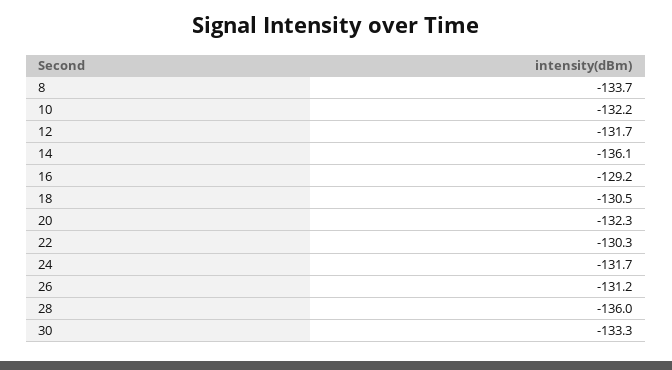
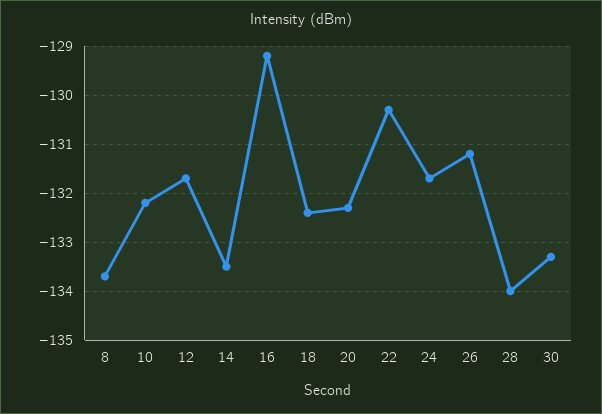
  {
    "8": -133.7,
    "10": -132.2,
    "12": -131.7,
-   "14": -136.1,
+   "14": -133.5,
    "16": -129.2,
-   "18": -130.5,
+   "18": -132.5,
    "20": -132.3,
    "22": -130.3,
    "24": -131.7,
    "26": -131.2,
-   "28": -136,
+   "28": -134,
    "30": -133.3
  }

